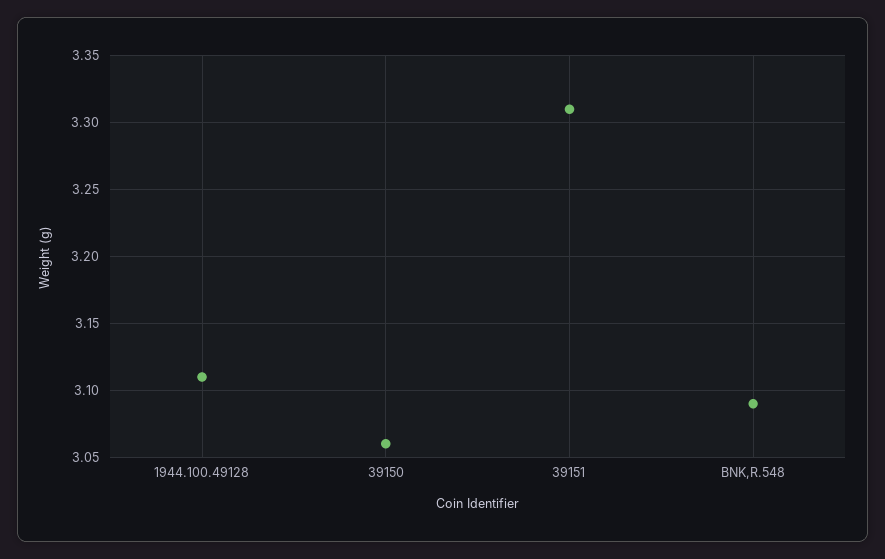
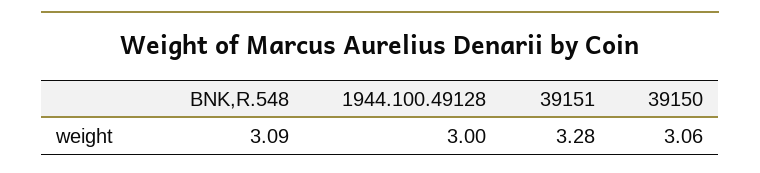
  {
-   "1944.100.49128": 3.11,
+   "1944.100.49128": 3,
    "39150": 3.06,
-   "39151": 3.31,
+   "39151": 3.28,
    "BNK,R.548": 3.09
  }

